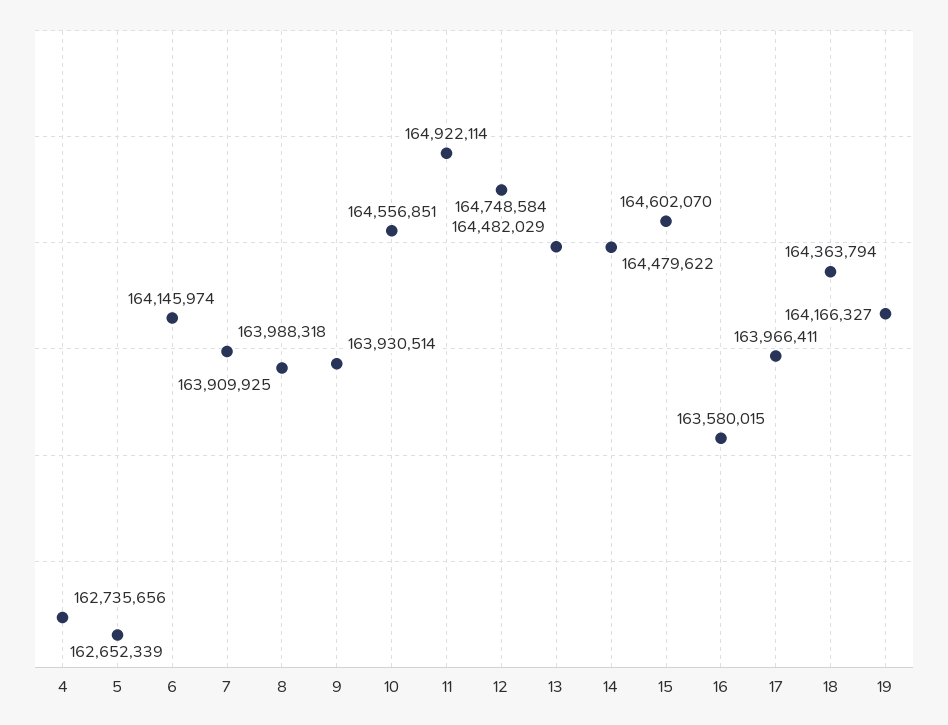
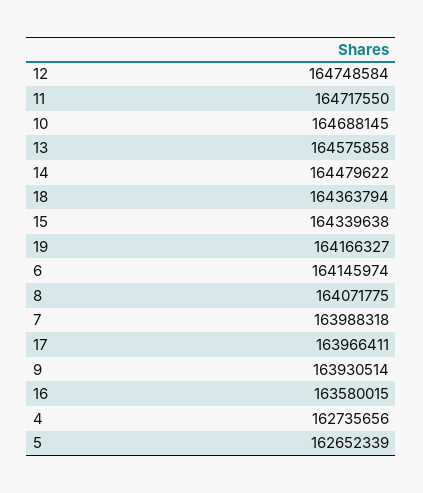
  {
    "4": 162735656,
    "5": 162652339,
    "6": 164145974,
    "7": 163988318,
-   "8": 163909925,
+   "8": 164071775,
    "9": 163930514,
-   "10": 164556851,
+   "10": 164688145,
-   "11": 164922114,
+   "11": 164717550,
    "12": 164748584,
-   "13": 164482029,
+   "13": 164575858,
    "14": 164479622,
-   "15": 164602070,
+   "15": 164339638,
    "16": 163580015,
    "17": 163966411,
    "18": 164363794,
    "19": 164166327
  }

